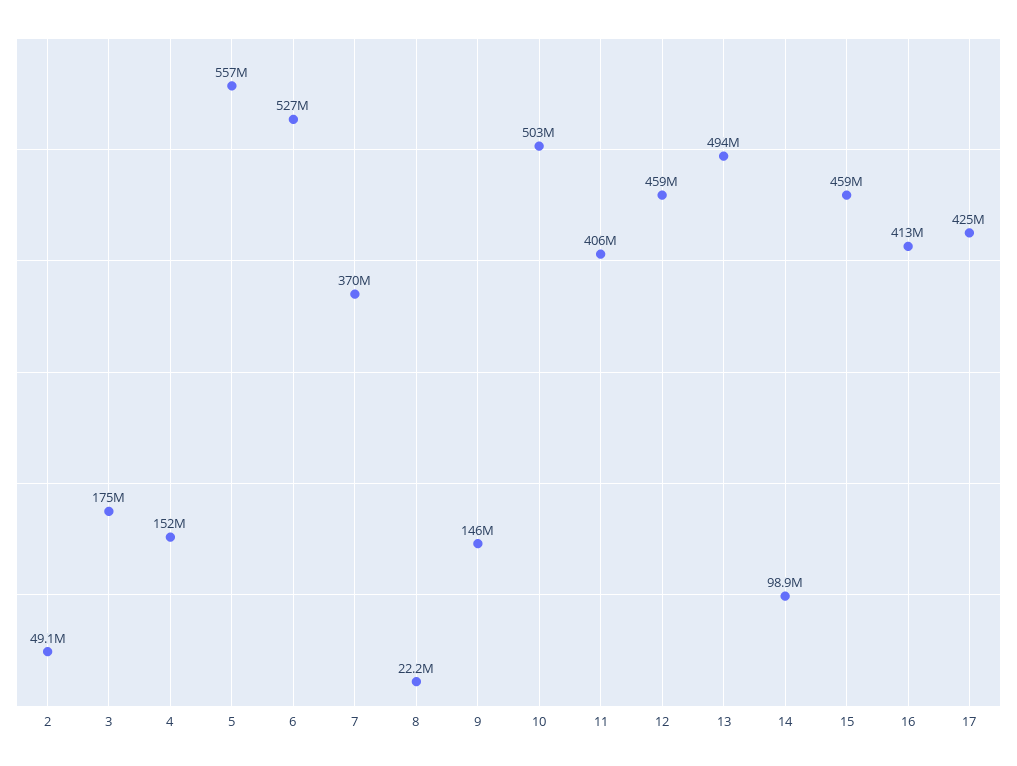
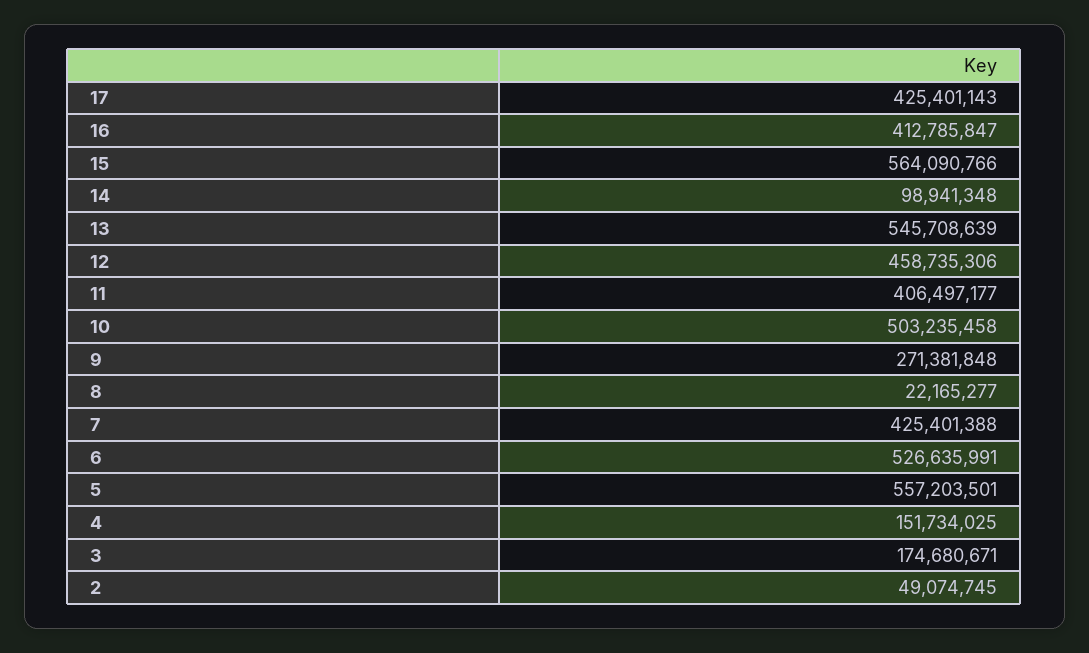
  {
    "2": 49074745,
    "3": 174680671,
    "4": 151734025,
    "5": 557203501,
    "6": 526635991,
-   "7": 370000000,
+   "7": 425401388,
    "8": 22165277,
-   "9": 146000000,
+   "9": 271381848,
    "10": 503235458,
    "11": 406497177,
    "12": 458735306,
-   "13": 494000000,
+   "13": 545708639,
    "14": 98941348,
-   "15": 459000000,
+   "15": 564090766,
    "16": 412785847,
    "17": 425401143
  }

